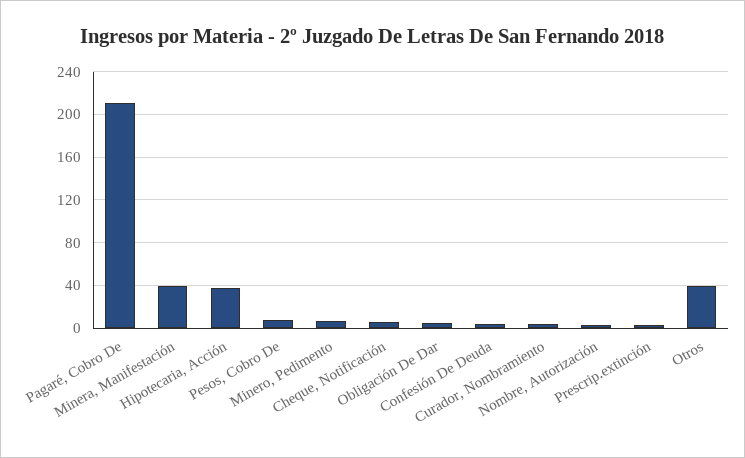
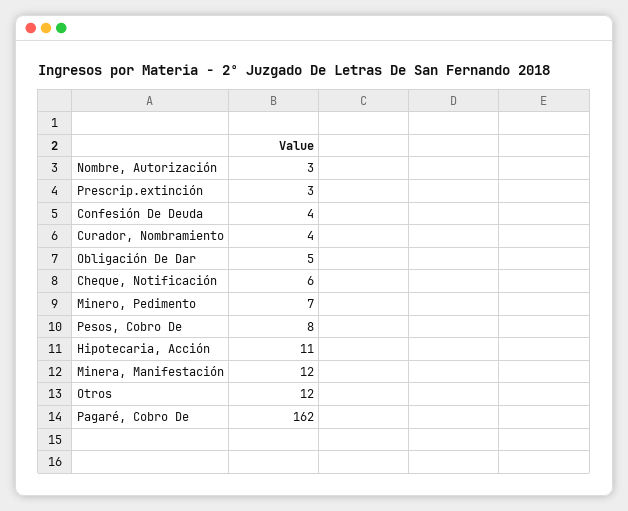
  {
-   "Pagaré, Cobro De": 210,
+   "Pagaré, Cobro De": 162,
-   "Minera, Manifestación": 40,
+   "Minera, Manifestación": 12,
-   "Hipotecaria, Acción": 40,
+   "Hipotecaria, Acción": 11,
    "Pesos, Cobro De": 8,
    "Minero, Pedimento": 7,
    "Cheque, Notificación": 6,
    "Obligación De Dar": 5,
    "Confesión De Deuda": 4,
    "Curador, Nombramiento": 4,
    "Nombre, Autorización": 3,
    "Prescrip.extinción": 3,
-   "Otros": 40
+   "Otros": 12
  }

